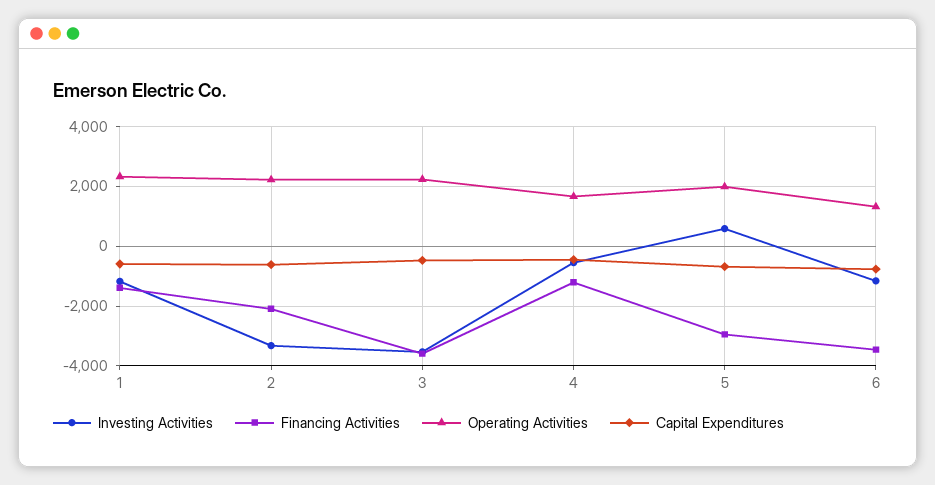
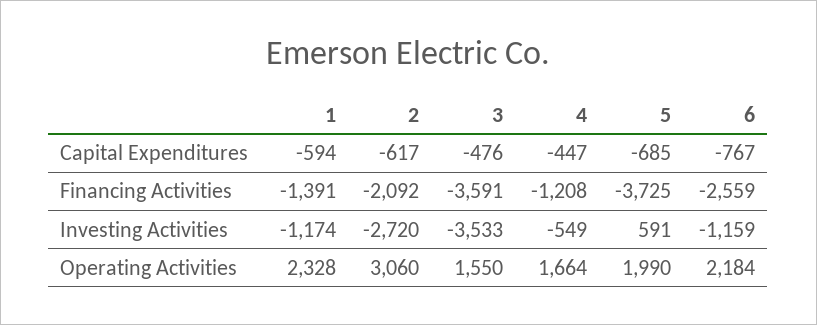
  {
    "Investing Activities": {
      "1": -1174,
-     "2": -3250,
+     "2": -2720,
      "3": -3533,
      "4": -549,
      "5": 591,
      "6": -1159
    },
    "Financing Activities": {
      "1": -1391,
      "2": -2092,
      "3": -3591,
      "4": -1208,
-     "5": -3000,
+     "5": -3725,
-     "6": -3500
+     "6": -2559
    },
    "Operating Activities": {
      "1": 2328,
-     "2": 2250,
+     "2": 3060,
-     "3": 2250,
+     "3": 1550,
      "4": 1664,
      "5": 1990,
-     "6": 1250
+     "6": 2184
    },
    "Capital Expenditures": {
      "1": -594,
      "2": -617,
      "3": -476,
      "4": -447,
      "5": -685,
      "6": -767
    }
  }

